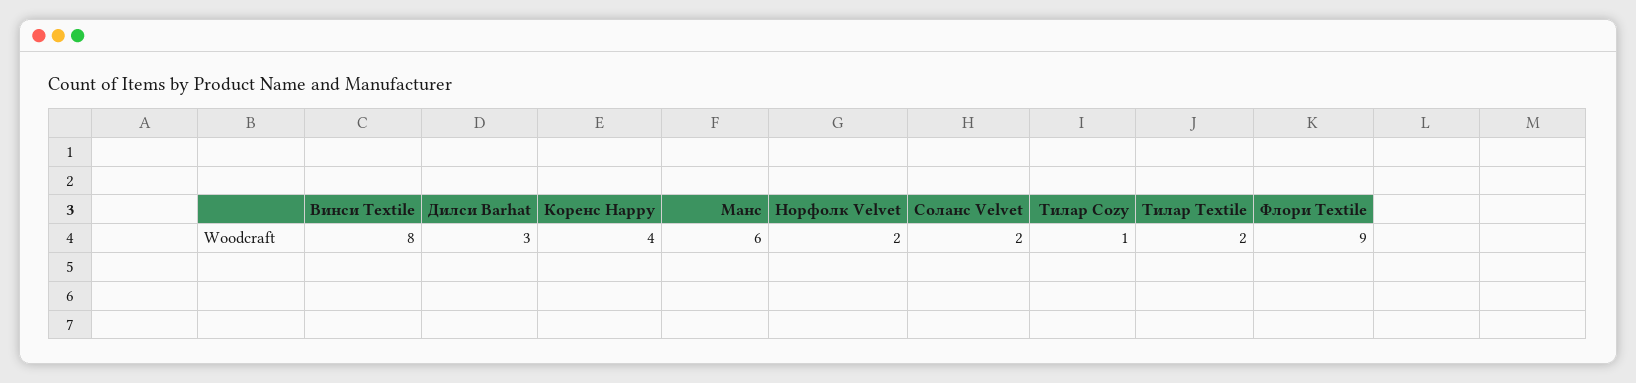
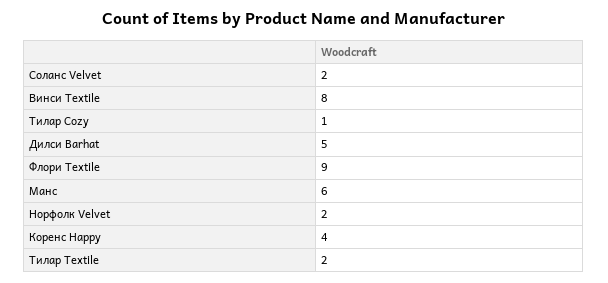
  {
    "Винси Textile": 8,
-   "Дилси Barhat": 3,
+   "Дилси Barhat": 5,
    "Коренс Happy": 4,
    "Манс": 6,
    "Норфолк Velvet": 2,
    "Соланс Velvet": 2,
    "Тилар Cozy": 1,
    "Тилар Textile": 2,
    "Флори Textile": 9
  }

